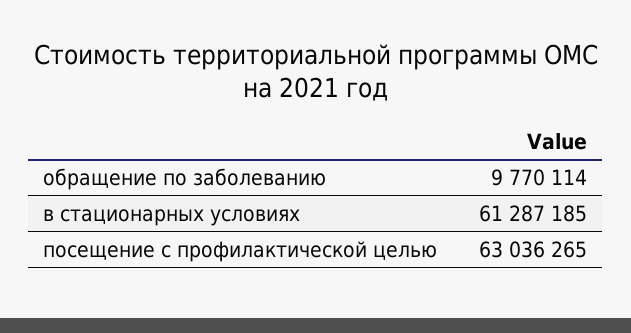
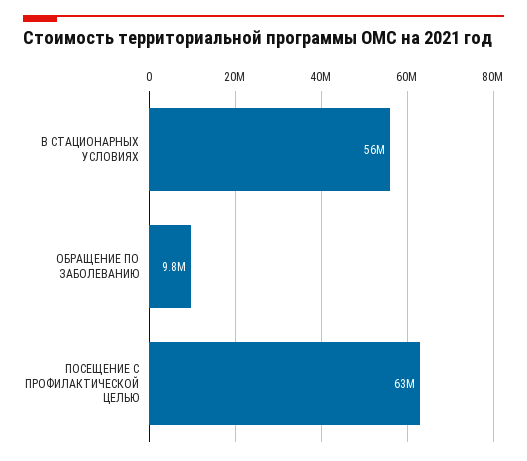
  {
    "обращение по заболеванию": 9770114,
-   "в стационарных условиях": 61287185,
+   "в стационарных условиях": 56000000,
    "посещение с профилактической целью": 63036265
  }

